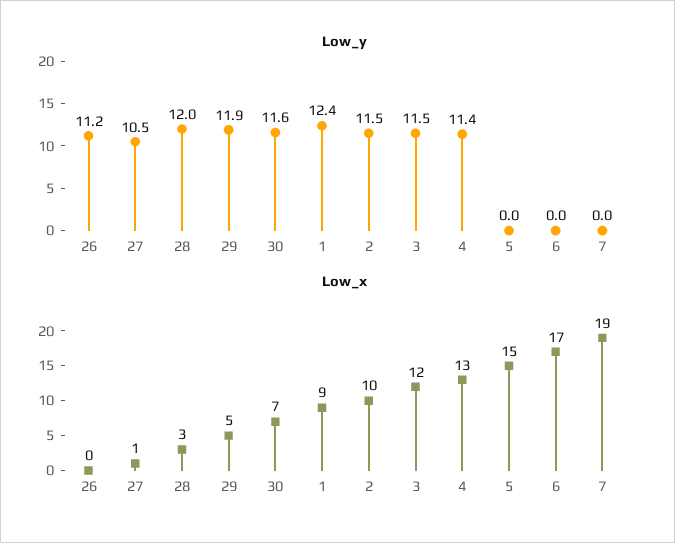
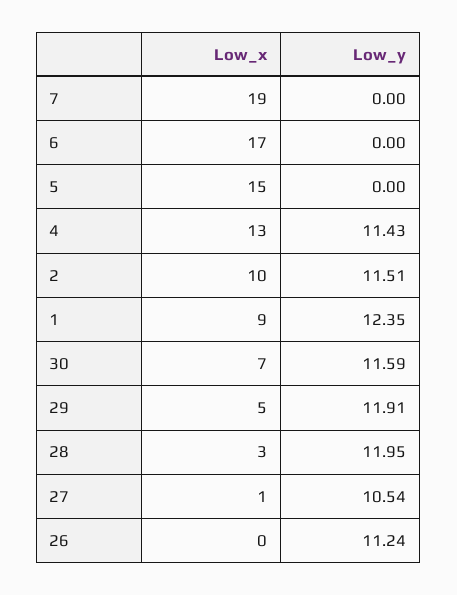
  {
    "Low_y": {
      "26": 11.24,
      "27": 10.54,
      "28": 11.95,
      "29": 11.91,
      "30": 11.59,
      "1": 12.35,
      "2": 11.51,
-     "3": 11.5,
      "4": 11.43,
      "5": 0,
      "6": 0,
      "7": 0
    },
    "Low_x": {
      "26": 0,
      "27": 1,
      "28": 3,
      "29": 5,
      "30": 7,
      "1": 9,
      "2": 10,
-     "3": 12,
      "4": 13,
      "5": 15,
      "6": 17,
      "7": 19
    }
  }

